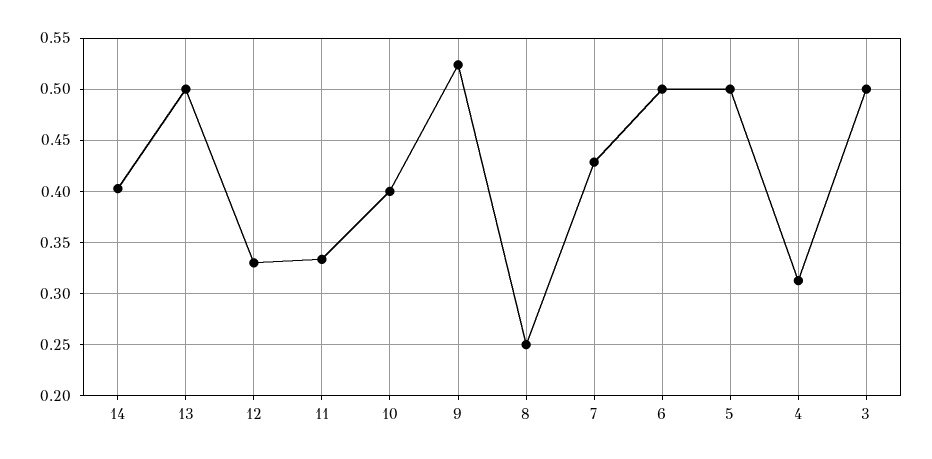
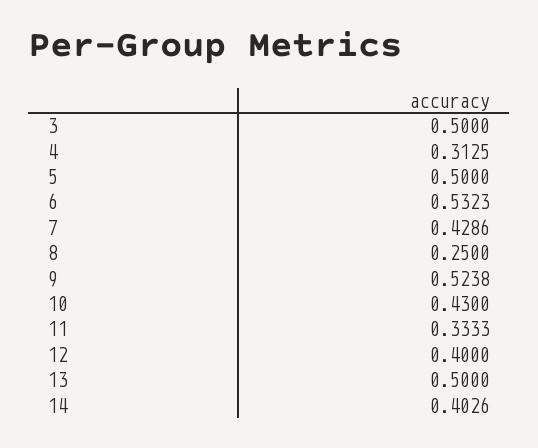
  {
    "14": 0.4026,
    "13": 0.5,
-   "12": 0.33,
+   "12": 0.4,
    "11": 0.3333,
-   "10": 0.4,
+   "10": 0.43,
    "9": 0.5238,
    "8": 0.25,
    "7": 0.4286,
-   "6": 0.5,
+   "6": 0.5323,
    "5": 0.5,
    "4": 0.3125,
    "3": 0.5
  }

